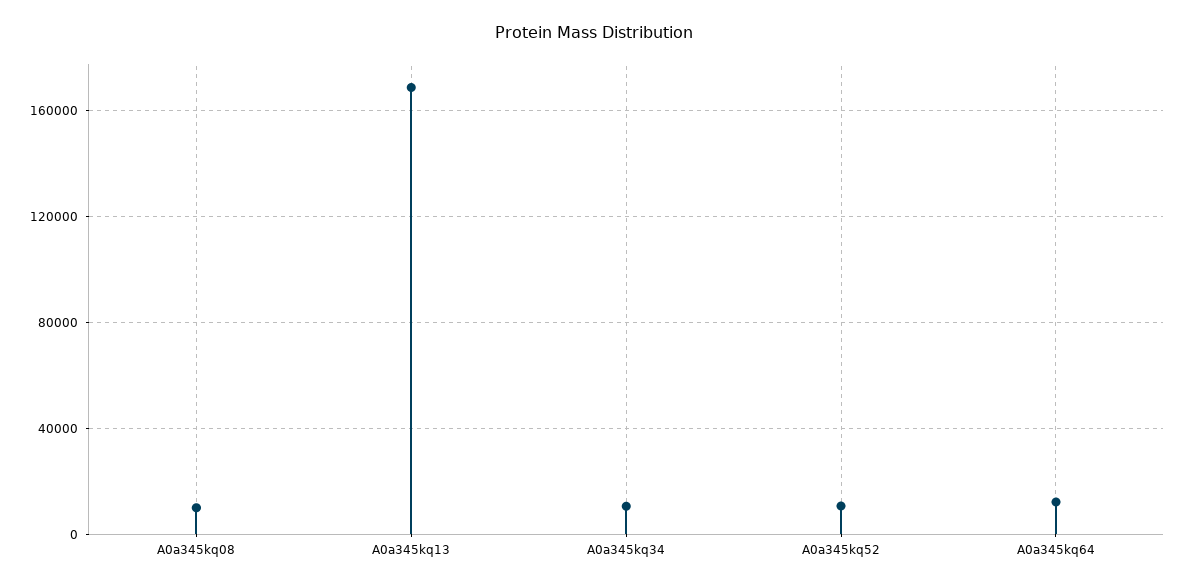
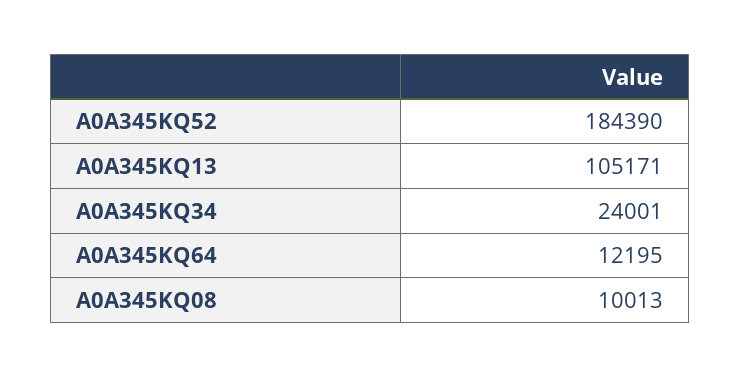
  {
    "A0a345kq08": 10013,
-   "A0a345kq13": 170000,
+   "A0a345kq13": 105171,
-   "A0a345kq34": 10000,
+   "A0a345kq34": 24001,
-   "A0a345kq52": 10000,
+   "A0a345kq52": 184390,
    "A0a345kq64": 12195
  }

